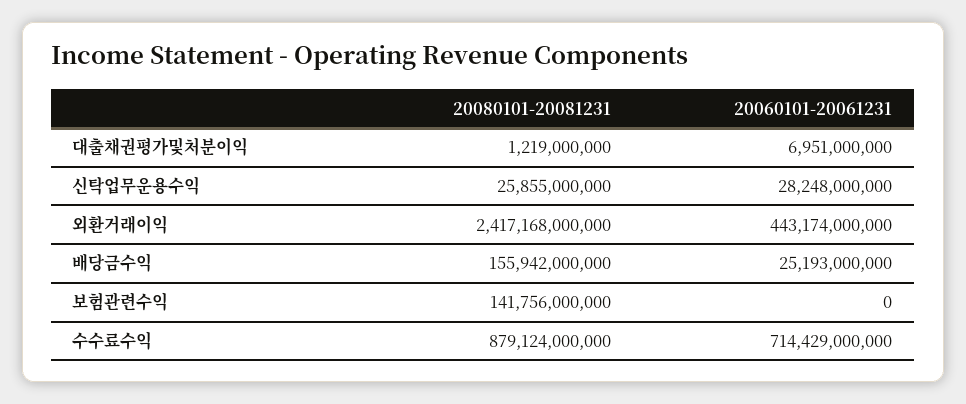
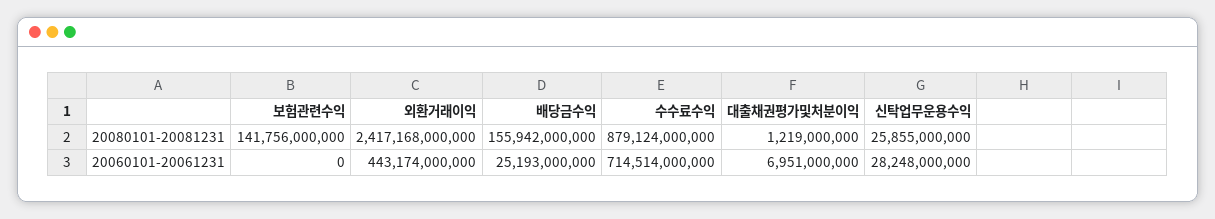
  {
    "20080101-20081231": {
      "대출채권평가및처분이익": 1219000000,
      "신탁업무운용수익": 25855000000,
      "외환거래이익": 2417168000000,
      "배당금수익": 155942000000,
      "보험관련수익": 141756000000,
      "수수료수익": 879124000000
    },
    "20060101-20061231": {
      "대출채권평가및처분이익": 6951000000,
      "신탁업무운용수익": 28248000000,
      "외환거래이익": 443174000000,
      "배당금수익": 25193000000,
      "보험관련수익": 0,
-     "수수료수익": 714429000000
+     "수수료수익": 714514000000
    }
  }

